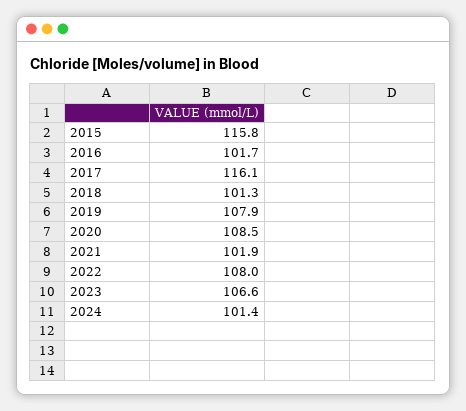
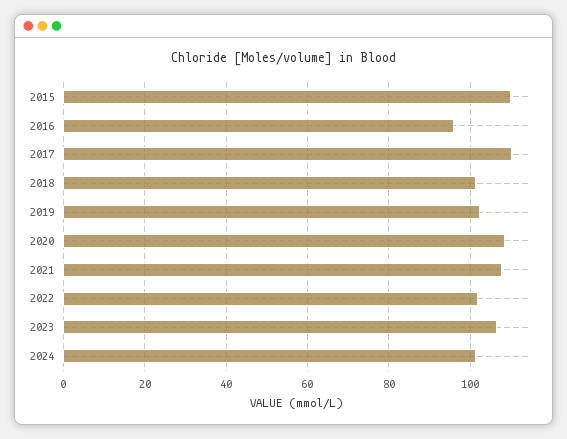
  {
-   "2015": 115.8,
+   "2015": 110,
-   "2016": 101.7,
+   "2016": 96,
-   "2017": 116.1,
+   "2017": 110,
    "2018": 101.3,
-   "2019": 107.9,
+   "2019": 102,
    "2020": 108.5,
-   "2021": 101.9,
+   "2021": 108,
-   "2022": 108,
+   "2022": 102,
    "2023": 106.6,
    "2024": 101.4
  }

